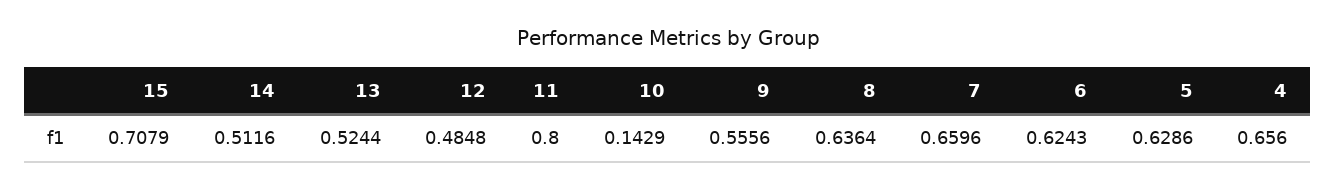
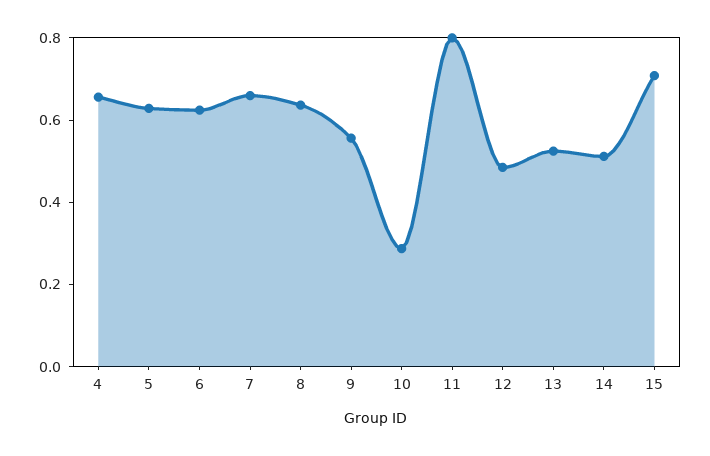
  {
    "15": 0.7079,
    "14": 0.5116,
    "13": 0.5244,
    "12": 0.4848,
    "11": 0.8,
-   "10": 0.1429,
+   "10": 0.3,
    "9": 0.5556,
    "8": 0.6364,
    "7": 0.6596,
    "6": 0.6243,
    "5": 0.6286,
    "4": 0.656
  }

